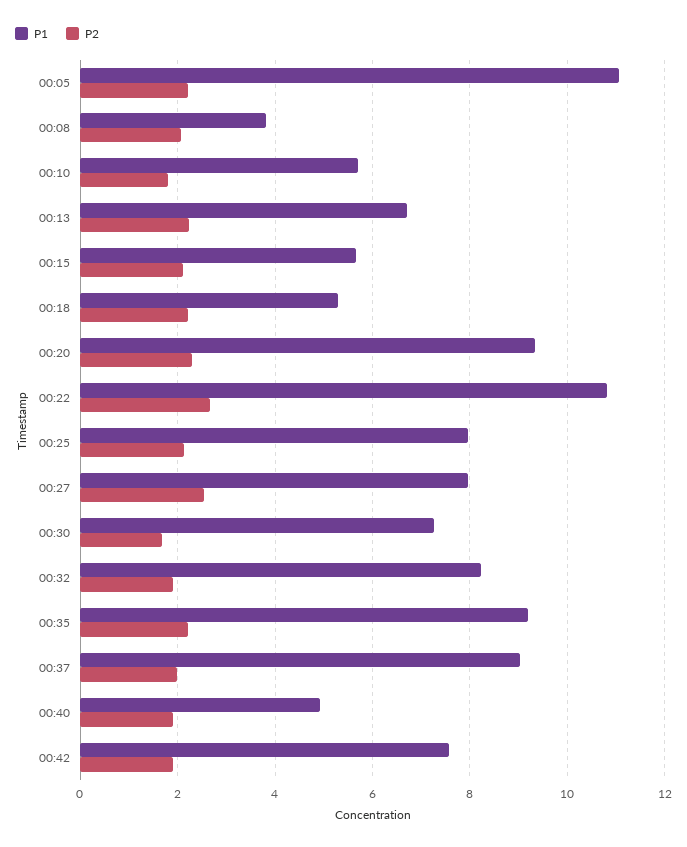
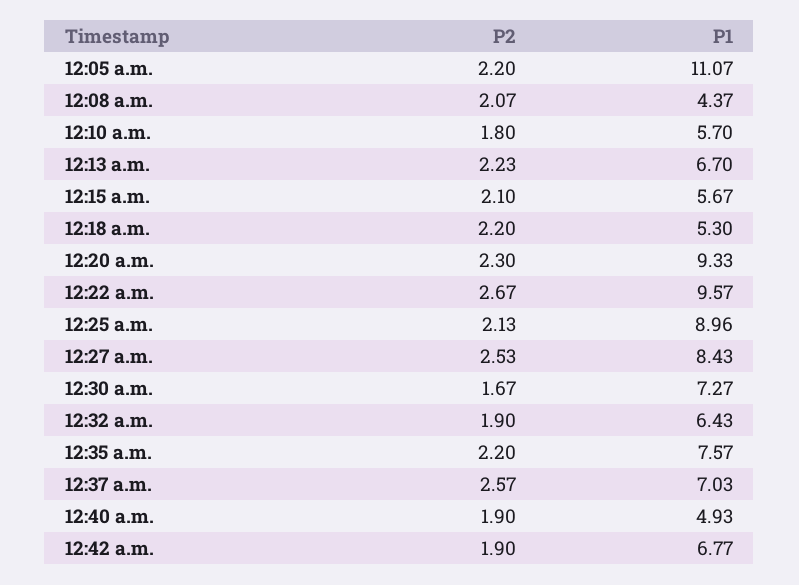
  {
    "P1": {
      "00:05": 11.07,
-     "00:08": 3.8,
+     "00:08": 4.37,
      "00:10": 5.7,
      "00:13": 6.7,
      "00:15": 5.67,
      "00:18": 5.3,
      "00:20": 9.33,
-     "00:22": 10.8,
+     "00:22": 9.57,
-     "00:25": 8,
+     "00:25": 8.96,
-     "00:27": 8,
+     "00:27": 8.43,
      "00:30": 7.27,
-     "00:32": 8.2,
+     "00:32": 6.43,
-     "00:35": 9.2,
+     "00:35": 7.57,
-     "00:37": 9,
+     "00:37": 7.03,
      "00:40": 4.93,
-     "00:42": 7.6
+     "00:42": 6.77
    },
    "P2": {
      "00:05": 2.2,
      "00:08": 2.07,
      "00:10": 1.8,
      "00:13": 2.23,
      "00:15": 2.1,
      "00:18": 2.2,
      "00:20": 2.3,
      "00:22": 2.67,
      "00:25": 2.13,
      "00:27": 2.53,
      "00:30": 1.67,
      "00:32": 1.9,
      "00:35": 2.2,
-     "00:37": 2,
+     "00:37": 2.57,
      "00:40": 1.9,
      "00:42": 1.9
    }
  }

